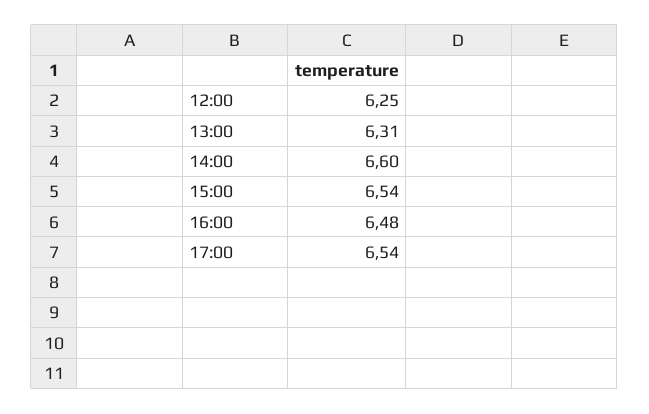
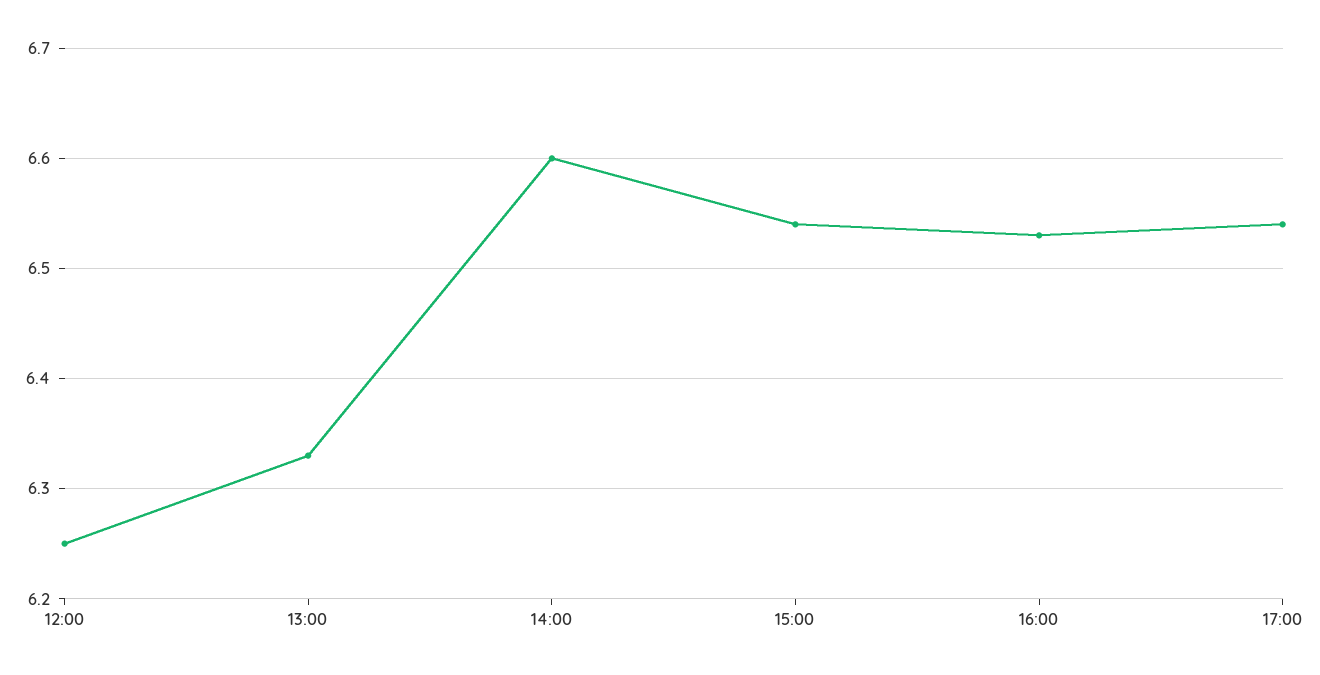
  {
    "12:00": 6.25,
-   "13:00": 6.31,
+   "13:00": 6.33,
    "14:00": 6.6,
    "15:00": 6.54,
-   "16:00": 6.48,
+   "16:00": 6.53,
    "17:00": 6.54
  }

